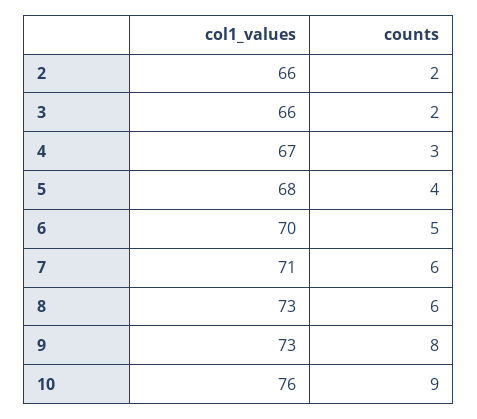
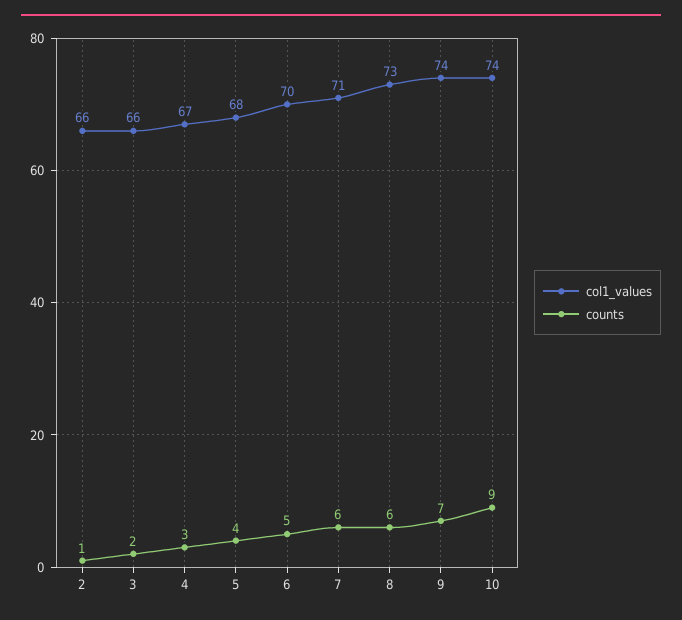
  {
    "col1_values": {
      "2": 66,
      "3": 66,
      "4": 67,
      "5": 68,
      "6": 70,
      "7": 71,
      "8": 73,
-     "9": 73,
+     "9": 74,
-     "10": 76
+     "10": 74
    },
    "counts": {
-     "2": 2,
+     "2": 1,
      "3": 2,
      "4": 3,
      "5": 4,
      "6": 5,
      "7": 6,
      "8": 6,
-     "9": 8,
+     "9": 7,
      "10": 9
    }
  }

